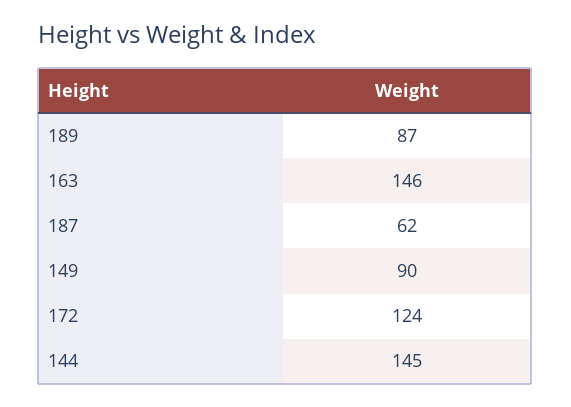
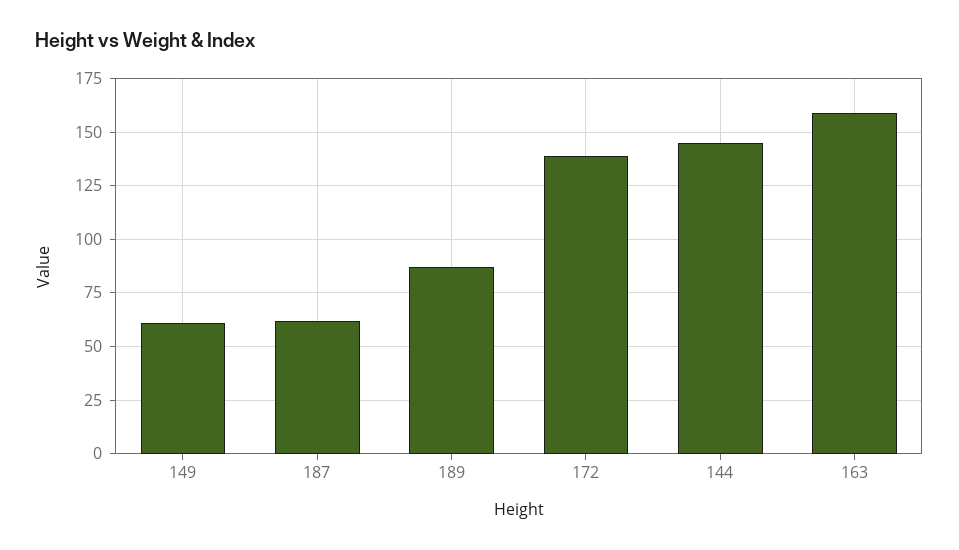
  {
    "189": 87,
-   "163": 146,
+   "163": 160,
    "187": 62,
-   "149": 90,
+   "149": 60,
-   "172": 124,
+   "172": 140,
    "144": 145
  }

